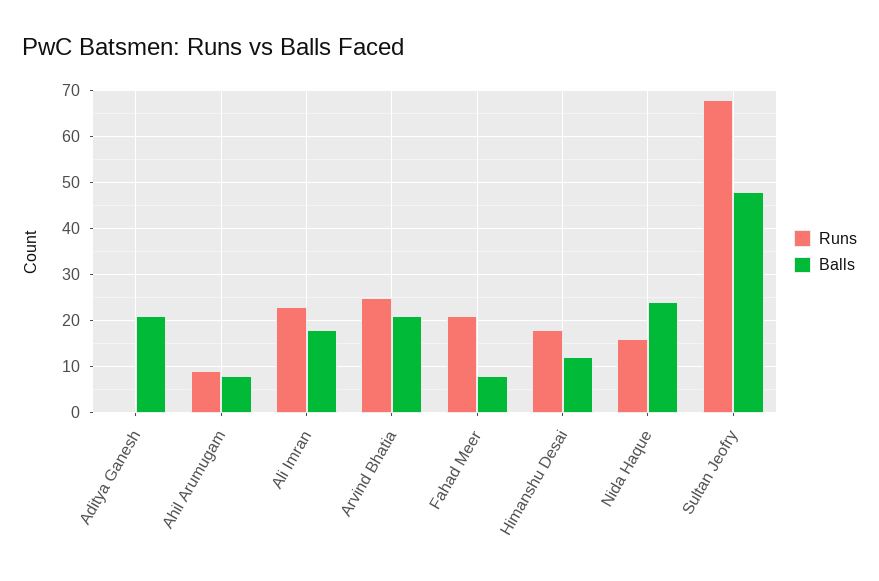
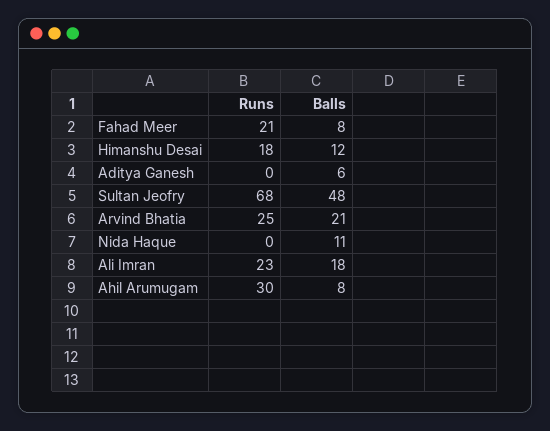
  {
    "Runs": {
      "Aditya Ganesh": 0,
-     "Ahil Arumugam": 10,
+     "Ahil Arumugam": 30,
      "Ali Imran": 23,
      "Arvind Bhatia": 25,
      "Fahad Meer": 21,
      "Himanshu Desai": 18,
-     "Nida Haque": 15,
+     "Nida Haque": 0,
      "Sultan Jeofry": 68
    },
    "Balls": {
-     "Aditya Ganesh": 20,
+     "Aditya Ganesh": 6,
      "Ahil Arumugam": 8,
      "Ali Imran": 18,
      "Arvind Bhatia": 21,
      "Fahad Meer": 8,
      "Himanshu Desai": 12,
-     "Nida Haque": 25,
+     "Nida Haque": 11,
      "Sultan Jeofry": 48
    }
  }

